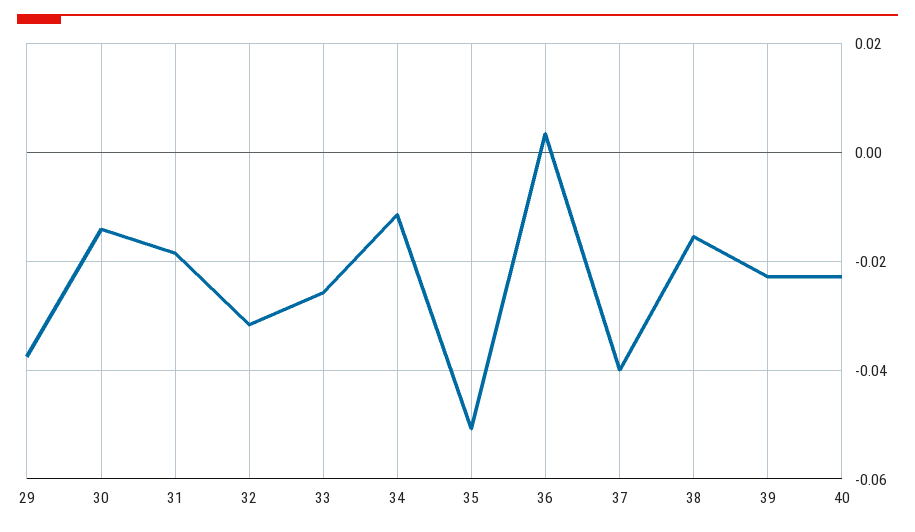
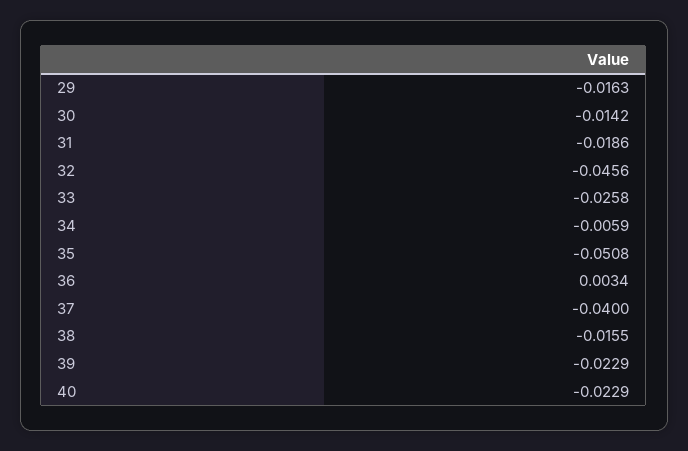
  {
-   "29": -0.038,
+   "29": -0.0163,
    "30": -0.0142,
    "31": -0.0186,
-   "32": -0.032,
+   "32": -0.0456,
    "33": -0.0258,
-   "34": -0.012,
+   "34": -0.0059,
    "35": -0.0508,
    "36": 0.0034,
    "37": -0.04,
    "38": -0.0155,
    "39": -0.0229,
    "40": -0.0229
  }

